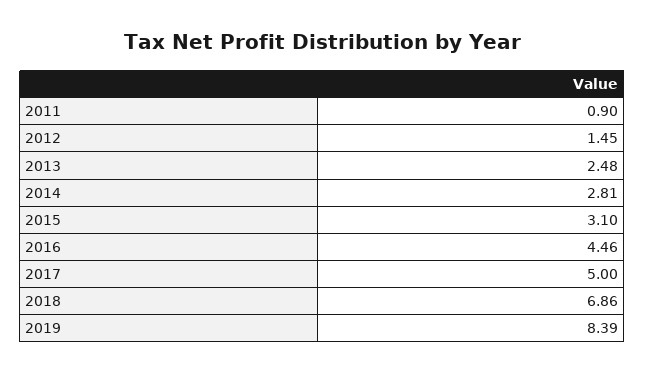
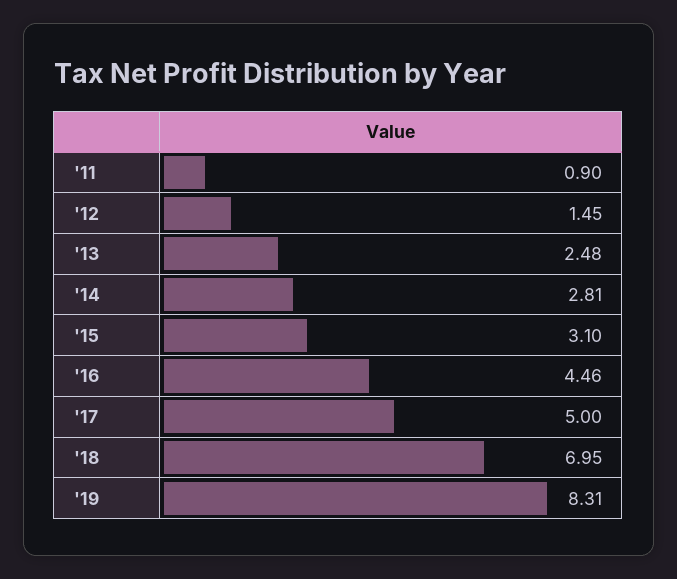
  {
    "2011": 0.9,
    "2012": 1.45,
    "2013": 2.48,
    "2014": 2.81,
    "2015": 3.1,
    "2016": 4.46,
    "2017": 5,
-   "2018": 6.86,
+   "2018": 6.95,
-   "2019": 8.39
+   "2019": 8.31
  }

